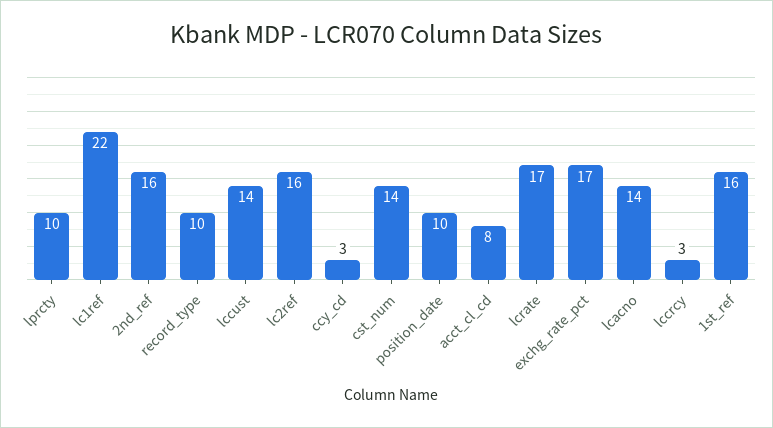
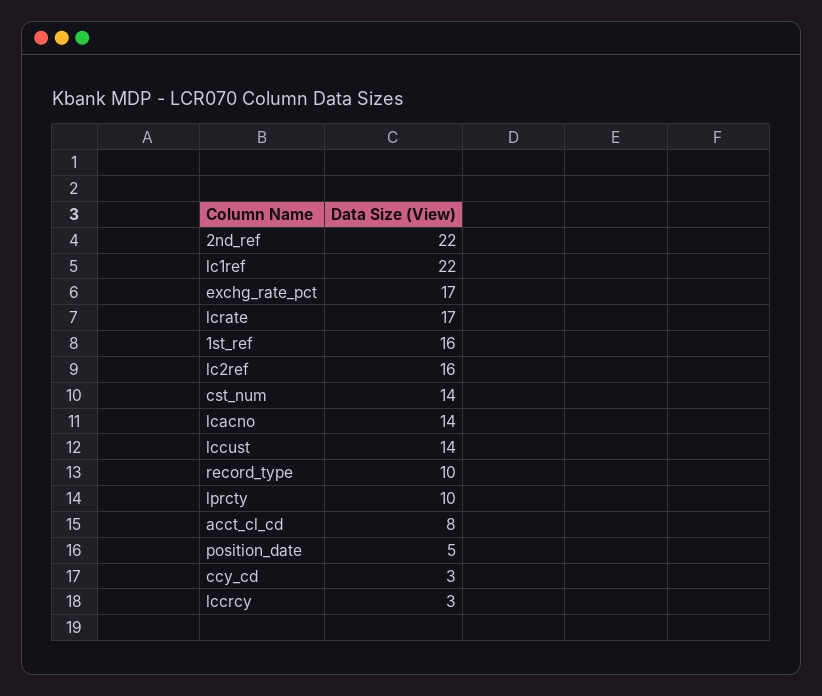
  {
    "lprcty": 10,
    "lc1ref": 22,
-   "2nd_ref": 16,
+   "2nd_ref": 22,
    "record_type": 10,
    "lccust": 14,
    "lc2ref": 16,
    "ccy_cd": 3,
    "cst_num": 14,
-   "position_date": 10,
+   "position_date": 5,
    "acct_cl_cd": 8,
    "lcrate": 17,
    "exchg_rate_pct": 17,
    "lcacno": 14,
    "lccrcy": 3,
    "1st_ref": 16
  }

